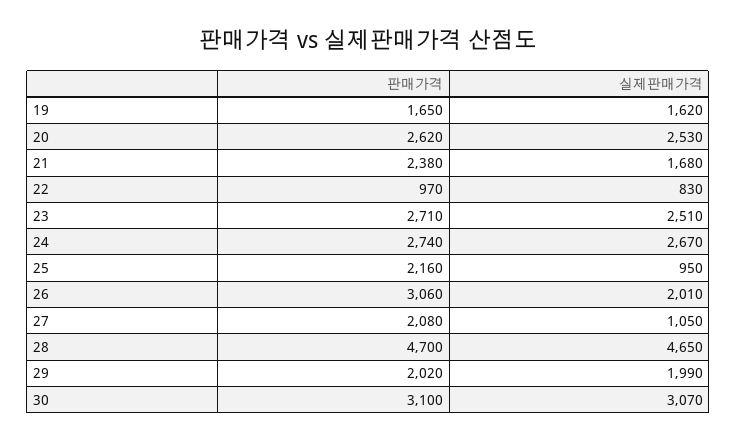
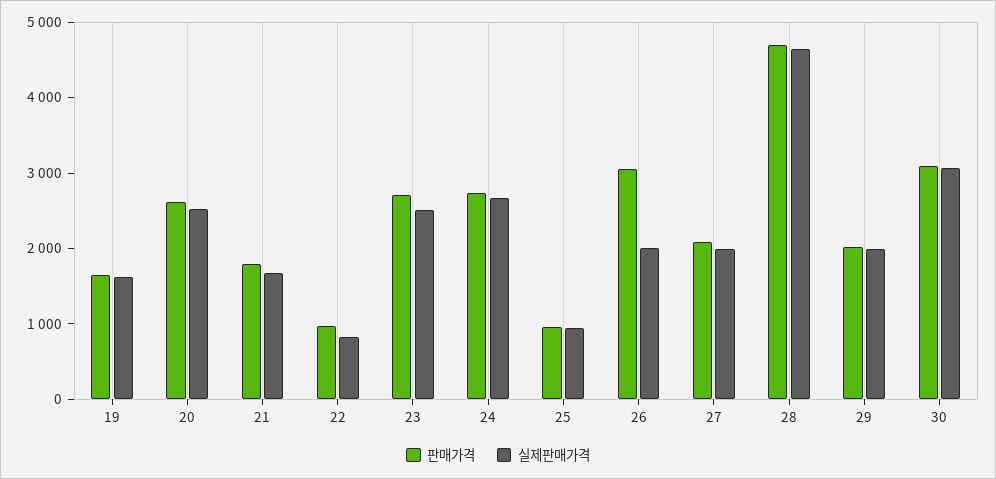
  {
    "판매가격": {
      "19": 1650,
      "20": 2620,
-     "21": 2380,
+     "21": 1800,
      "22": 970,
      "23": 2710,
      "24": 2740,
-     "25": 2160,
+     "25": 1000,
      "26": 3060,
      "27": 2080,
      "28": 4700,
      "29": 2020,
      "30": 3100
    },
    "실제판매가격": {
      "19": 1620,
      "20": 2530,
      "21": 1680,
      "22": 830,
      "23": 2510,
      "24": 2670,
      "25": 950,
      "26": 2010,
-     "27": 1050,
+     "27": 2000,
      "28": 4650,
      "29": 1990,
      "30": 3070
    }
  }

